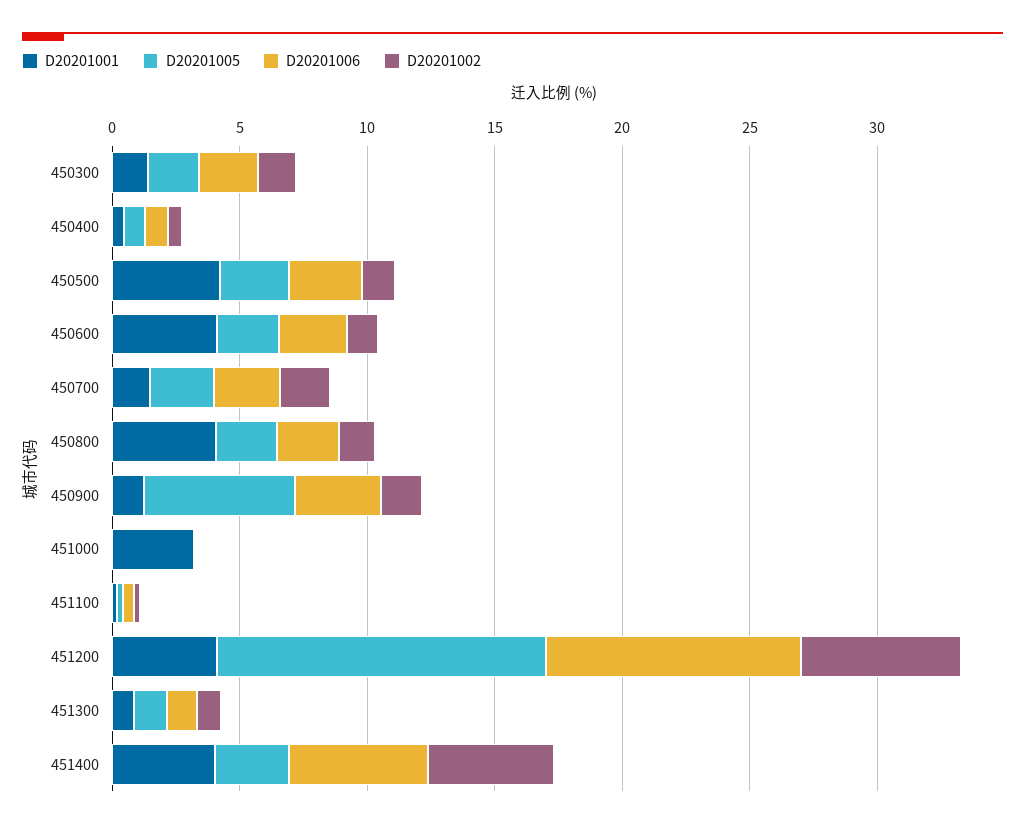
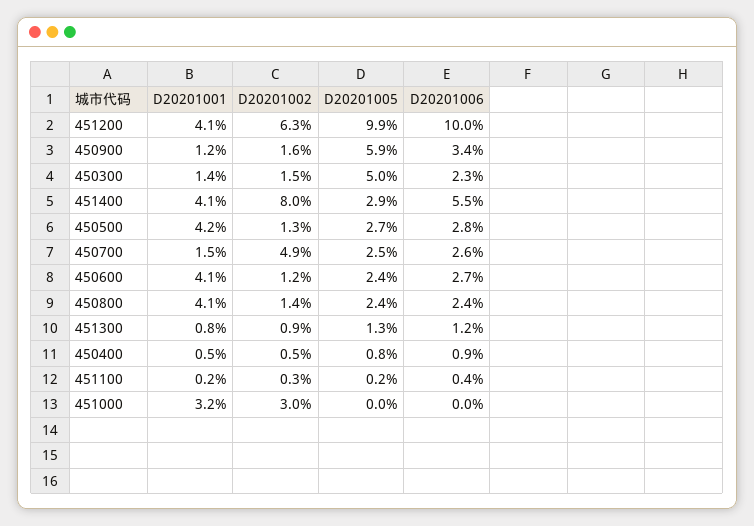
  {
    "D20201001": {
      "450300": 1.4,
      "450400": 0.5,
      "450500": 4.2,
      "450600": 4.1,
      "450700": 1.5,
      "450800": 4.1,
      "450900": 1.2,
      "451000": 3.2,
      "451100": 0.2,
      "451200": 4.1,
      "451300": 0.8,
      "451400": 4.1
    },
    "D20201005": {
-     "450300": 2,
+     "450300": 5,
      "450400": 0.8,
      "450500": 2.7,
      "450600": 2.4,
      "450700": 2.5,
      "450800": 2.4,
      "450900": 5.9,
      "451000": 0,
      "451100": 0.2,
-     "451200": 13,
+     "451200": 9.9,
      "451300": 1.3,
      "451400": 2.9
    },
    "D20201006": {
      "450300": 2.3,
      "450400": 0.9,
      "450500": 2.8,
      "450600": 2.7,
      "450700": 2.6,
      "450800": 2.4,
      "450900": 3.4,
      "451000": 0,
      "451100": 0.4,
      "451200": 10,
      "451300": 1.2,
      "451400": 5.5
    },
    "D20201002": {
      "450300": 1.5,
      "450400": 0.5,
      "450500": 1.3,
      "450600": 1.2,
-     "450700": 2,
+     "450700": 4.9,
      "450800": 1.4,
      "450900": 1.6,
-     "451000": 0,
+     "451000": 3,
      "451100": 0.3,
      "451200": 6.3,
      "451300": 0.9,
-     "451400": 5
+     "451400": 8
    }
  }

